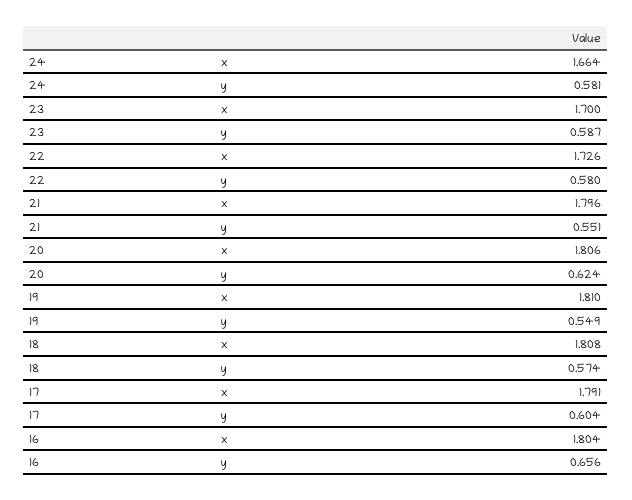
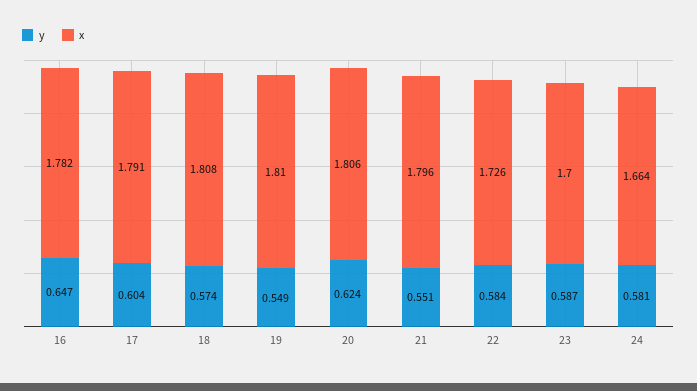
  {
    "x": {
      "24": 1.664,
      "23": 1.7,
      "22": 1.726,
      "21": 1.796,
      "20": 1.806,
      "19": 1.81,
      "18": 1.808,
      "17": 1.791,
-     "16": 1.804
+     "16": 1.782
    },
    "y": {
      "24": 0.581,
      "23": 0.587,
-     "22": 0.58,
+     "22": 0.584,
      "21": 0.551,
      "20": 0.624,
      "19": 0.549,
      "18": 0.574,
      "17": 0.604,
-     "16": 0.656
+     "16": 0.647
    }
  }

